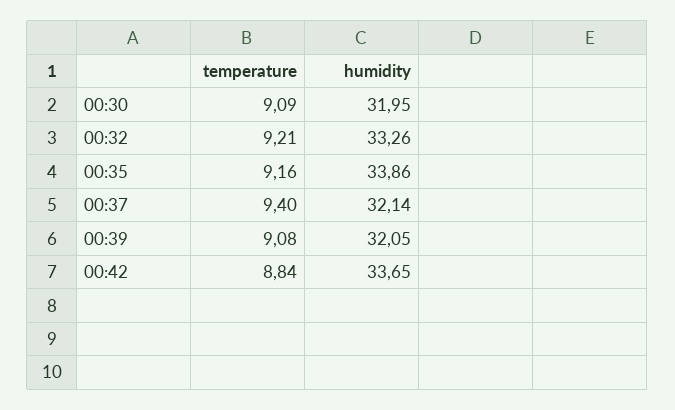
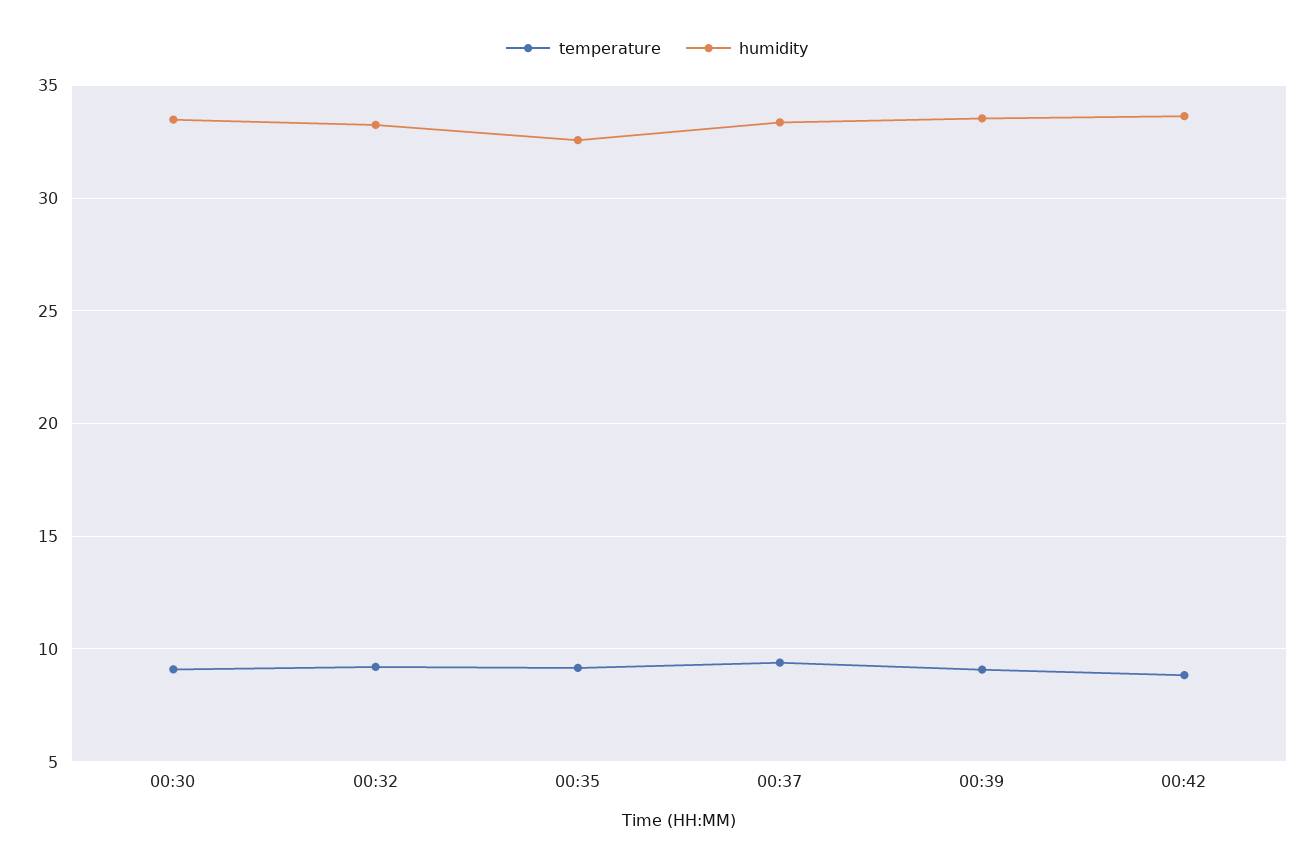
  {
    "temperature": {
      "00:30": 9.09,
      "00:32": 9.21,
      "00:35": 9.16,
      "00:37": 9.4,
      "00:39": 9.08,
      "00:42": 8.84
    },
    "humidity": {
-     "00:30": 31.95,
+     "00:30": 33.5,
      "00:32": 33.26,
-     "00:35": 33.86,
+     "00:35": 32.5,
-     "00:37": 32.14,
+     "00:37": 33.5,
-     "00:39": 32.05,
+     "00:39": 33.5,
      "00:42": 33.65
    }
  }

